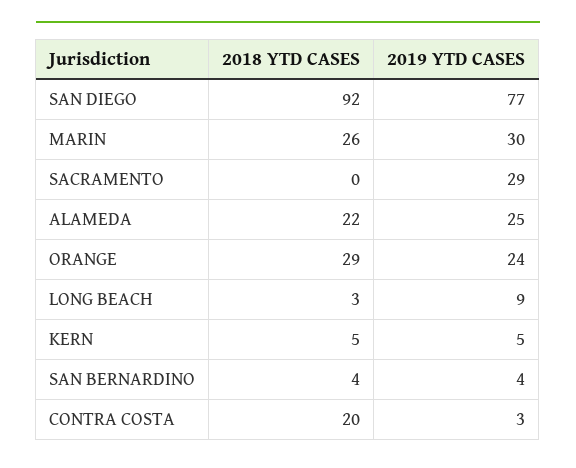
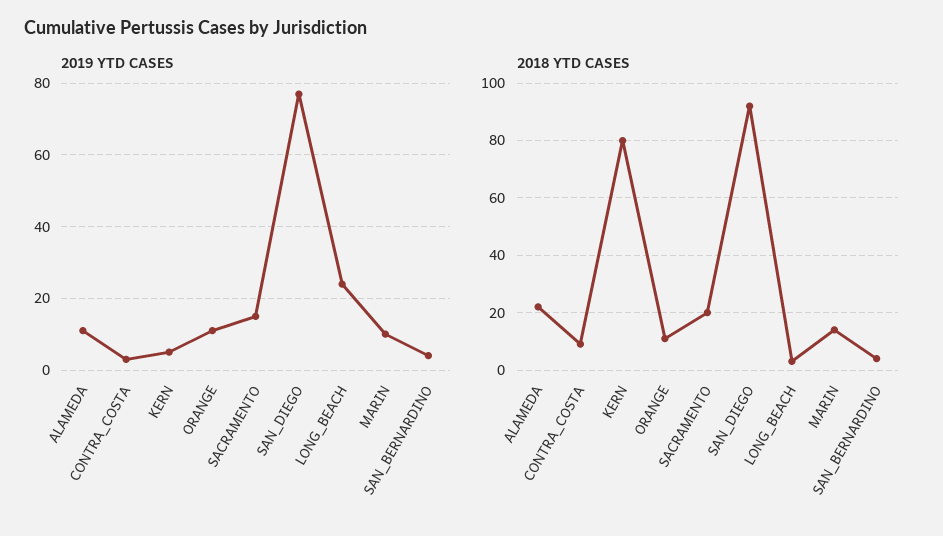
  {
    "2018 YTD CASES": {
      "SAN DIEGO": 92,
-     "MARIN": 26,
+     "MARIN": 15,
-     "SACRAMENTO": 0,
+     "SACRAMENTO": 20,
      "ALAMEDA": 22,
-     "ORANGE": 29,
+     "ORANGE": 10,
      "LONG BEACH": 3,
-     "KERN": 5,
+     "KERN": 80,
      "SAN BERNARDINO": 4,
-     "CONTRA COSTA": 20
+     "CONTRA COSTA": 10
    },
    "2019 YTD CASES": {
      "SAN DIEGO": 77,
-     "MARIN": 30,
+     "MARIN": 10,
-     "SACRAMENTO": 29,
+     "SACRAMENTO": 15,
-     "ALAMEDA": 25,
+     "ALAMEDA": 10,
-     "ORANGE": 24,
+     "ORANGE": 10,
-     "LONG BEACH": 9,
+     "LONG BEACH": 25,
      "KERN": 5,
      "SAN BERNARDINO": 4,
      "CONTRA COSTA": 3
    }
  }

